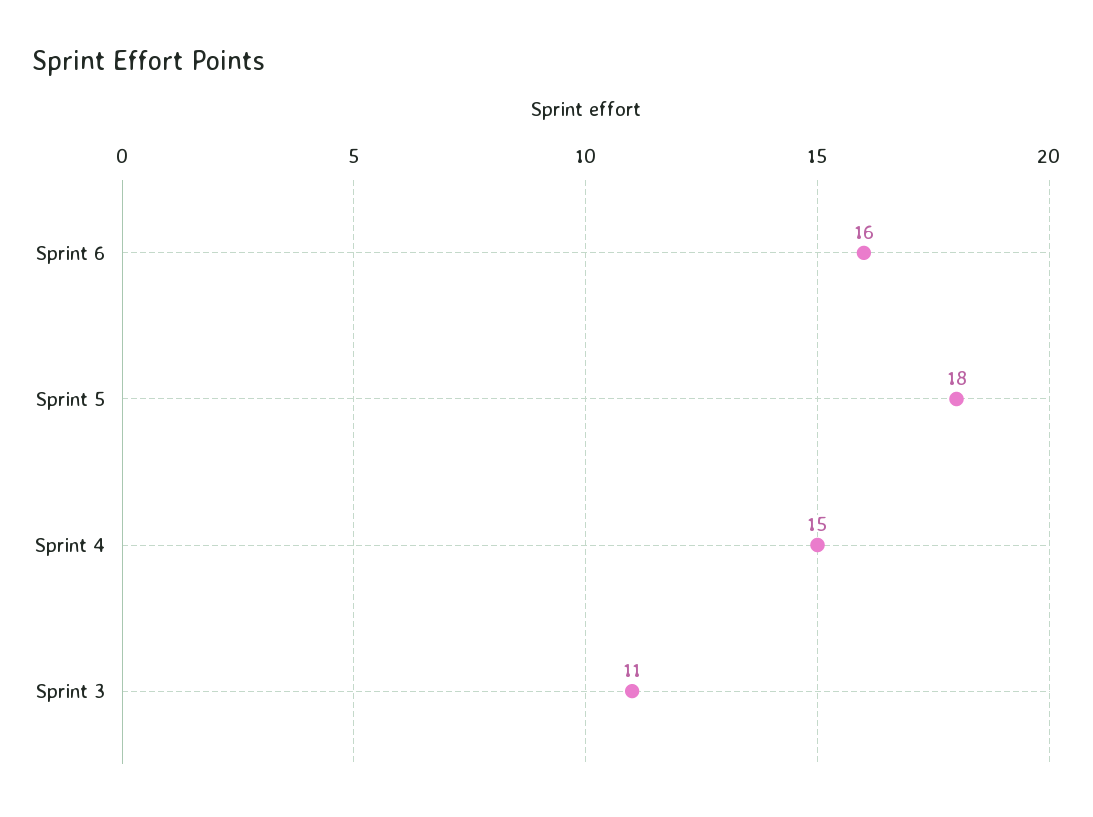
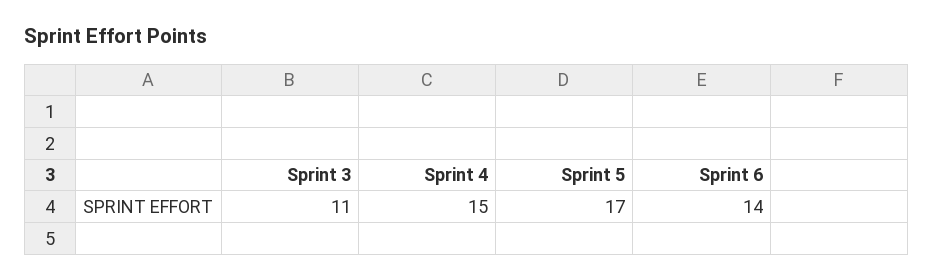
  {
-   "Sprint 6": 16,
+   "Sprint 6": 14,
-   "Sprint 5": 18,
+   "Sprint 5": 17,
    "Sprint 4": 15,
    "Sprint 3": 11
  }

